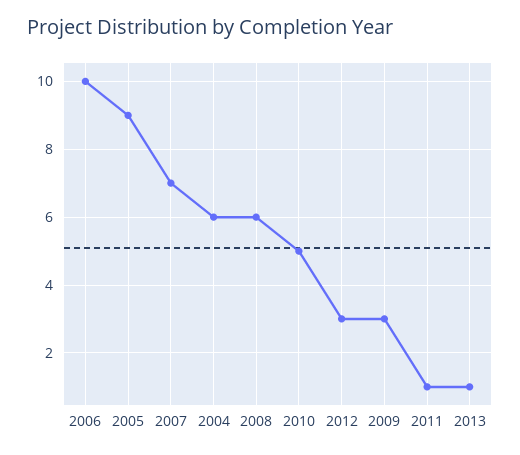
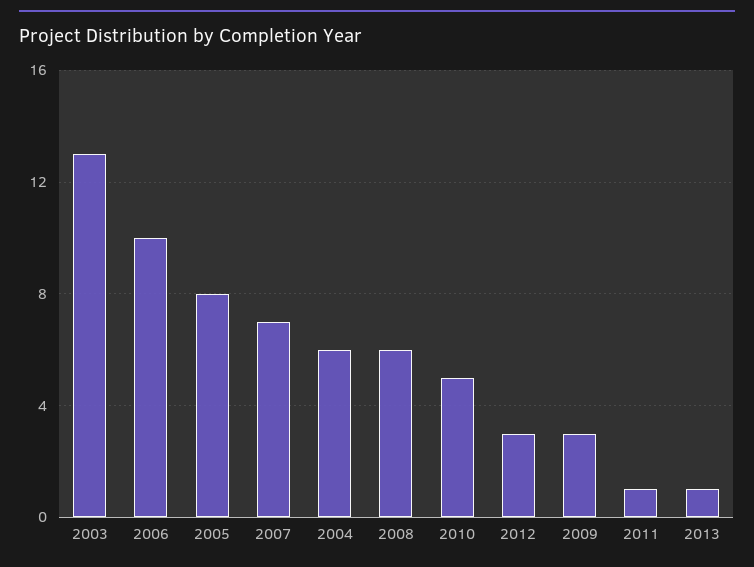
  {
    "2006": 10,
-   "2005": 9,
+   "2005": 8,
    "2007": 7,
    "2004": 6,
    "2008": 6,
    "2010": 5,
    "2012": 3,
    "2009": 3,
    "2011": 1,
-   "2013": 1
+   "2013": 1,
+   "2003": 13
  }

